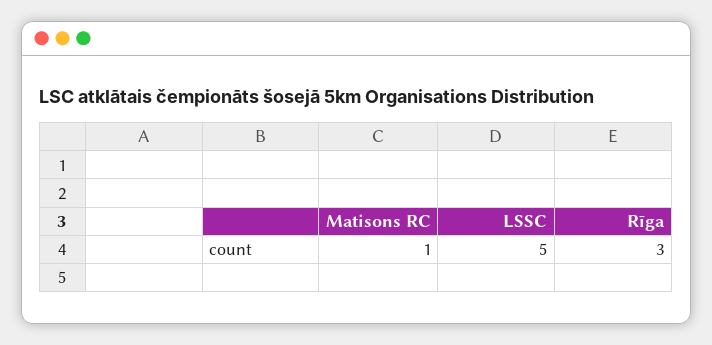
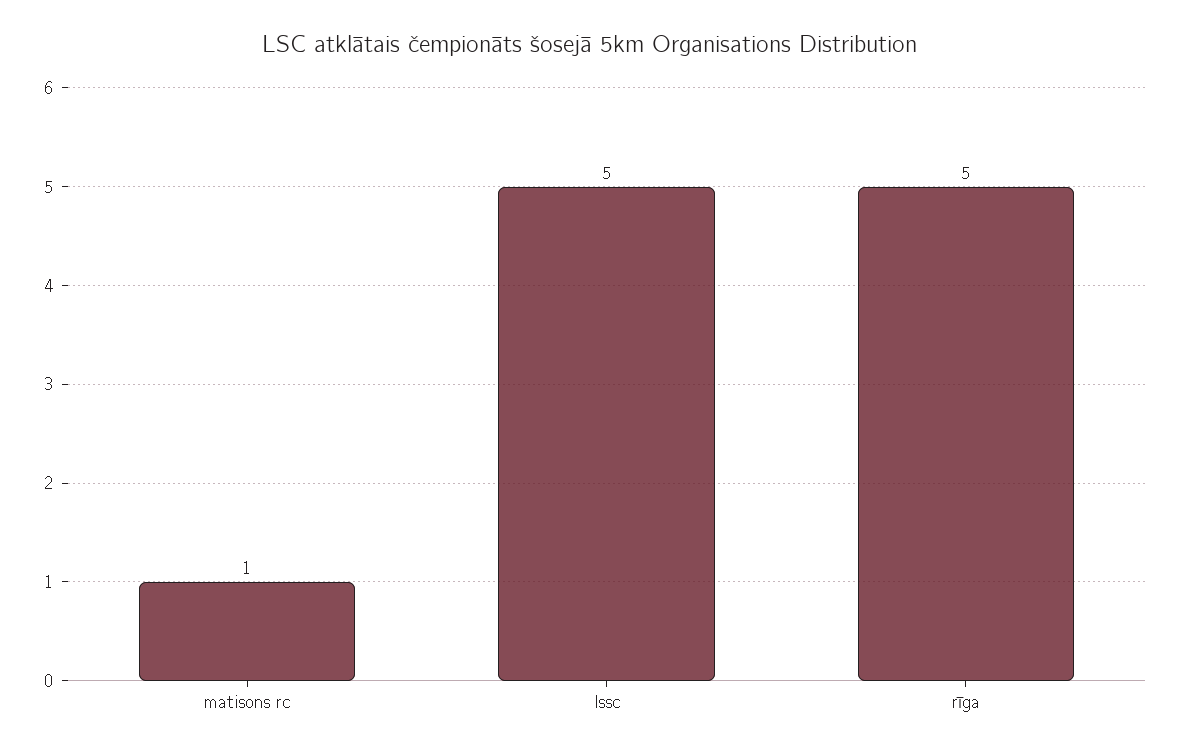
  {
    "Matisons RC": 1,
    "LSSC": 5,
-   "Rīga": 3
+   "Rīga": 5
  }

